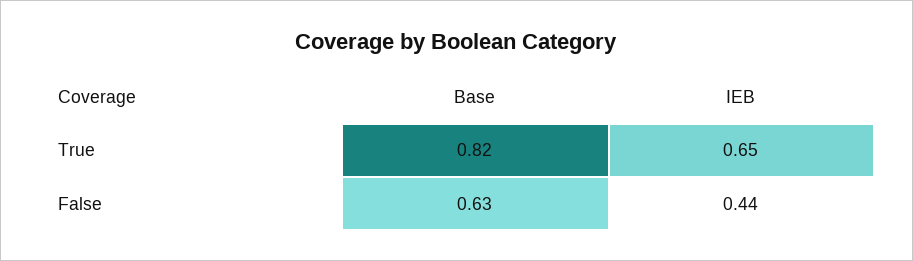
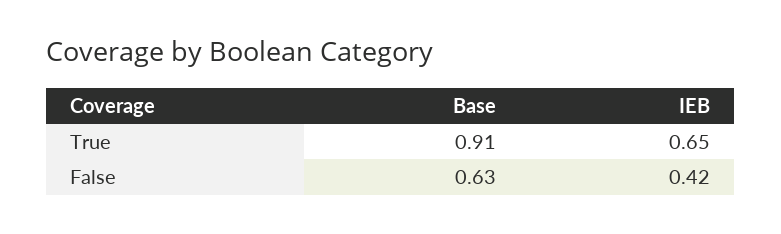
  {
    "Base": {
-     "True": 0.82,
+     "True": 0.91,
      "False": 0.63
    },
    "IEB": {
      "True": 0.65,
-     "False": 0.44
+     "False": 0.42
    }
  }

